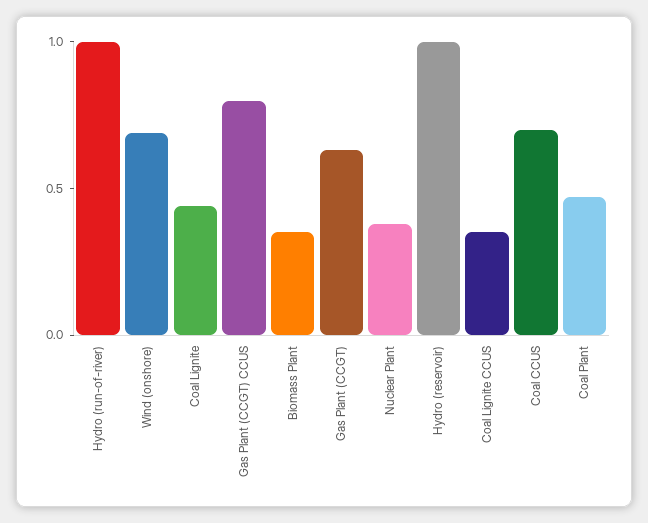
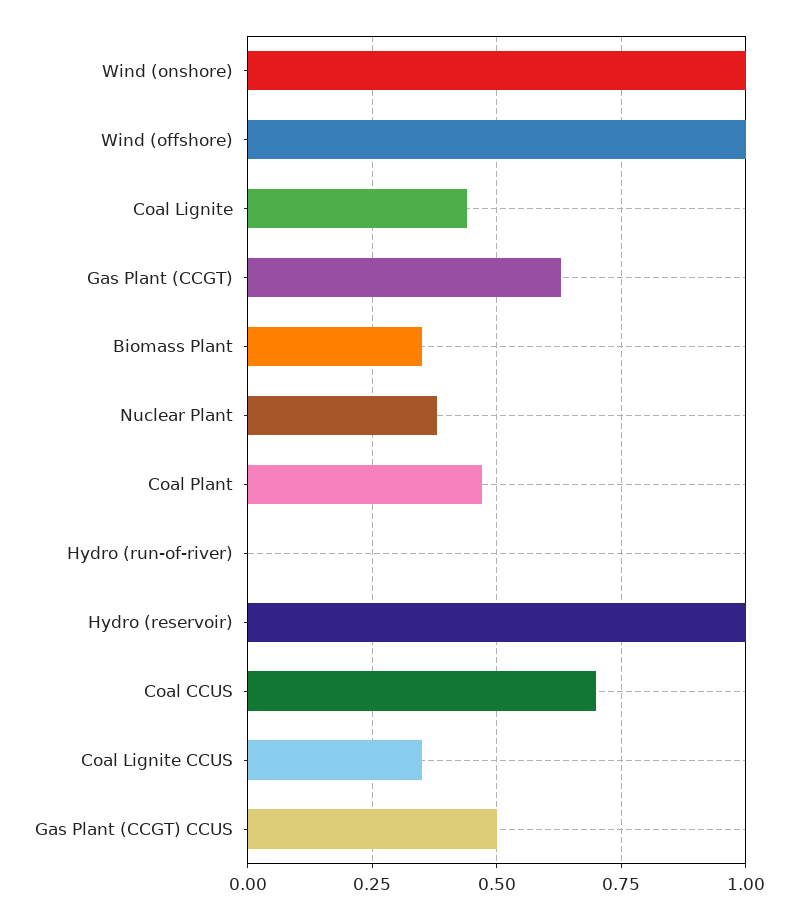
  {
-   "Hydro (run-of-river)": 1,
+   "Hydro (run-of-river)": 0,
-   "Wind (onshore)": 0.7,
+   "Wind (onshore)": 1,
    "Coal Lignite": 0.45,
-   "Gas Plant (CCGT) CCUS": 0.8,
+   "Gas Plant (CCGT) CCUS": 0.5,
    "Biomass Plant": 0.35,
    "Gas Plant (CCGT)": 0.65,
    "Nuclear Plant": 0.4,
    "Hydro (reservoir)": 1,
    "Coal Lignite CCUS": 0.35,
    "Coal CCUS": 0.7,
-   "Coal Plant": 0.45
+   "Coal Plant": 0.45,
+   "Wind (offshore)": 1
  }

